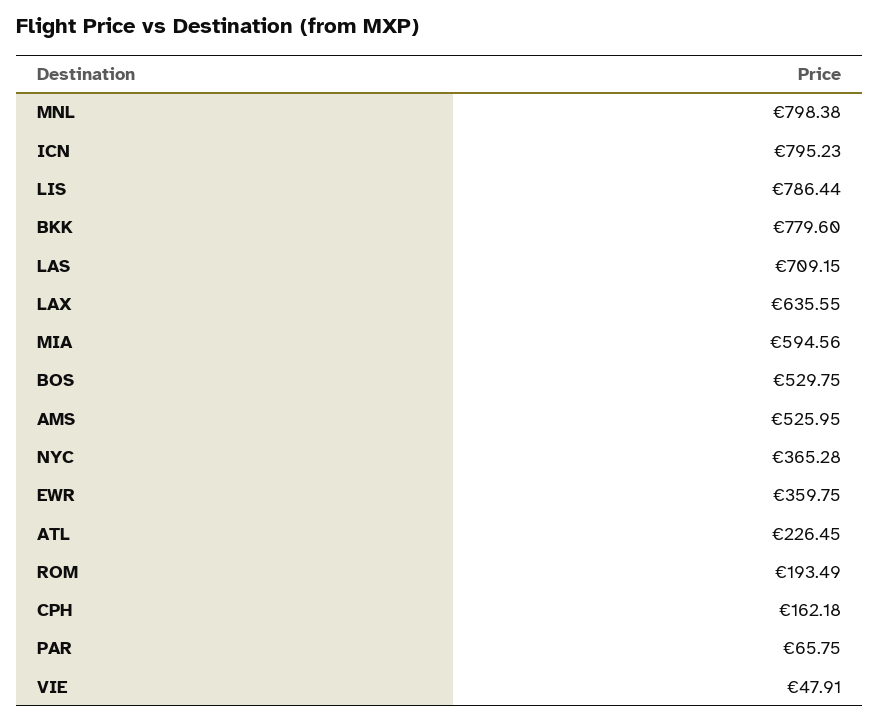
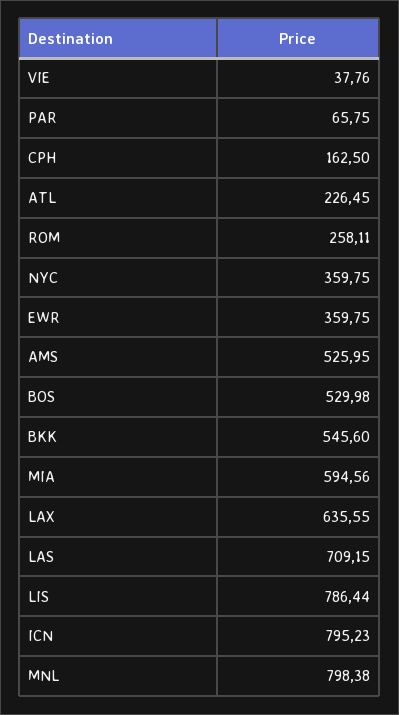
  {
    "MNL": 798.38,
    "ICN": 795.23,
    "LIS": 786.44,
-   "BKK": 779.6,
+   "BKK": 545.6,
    "LAS": 709.15,
    "LAX": 635.55,
    "MIA": 594.56,
-   "BOS": 529.75,
+   "BOS": 529.98,
    "AMS": 525.95,
-   "NYC": 365.28,
+   "NYC": 359.75,
    "EWR": 359.75,
    "ATL": 226.45,
-   "ROM": 193.49,
+   "ROM": 258.11,
-   "CPH": 162.18,
+   "CPH": 162.5,
    "PAR": 65.75,
-   "VIE": 47.91
+   "VIE": 37.76
  }

